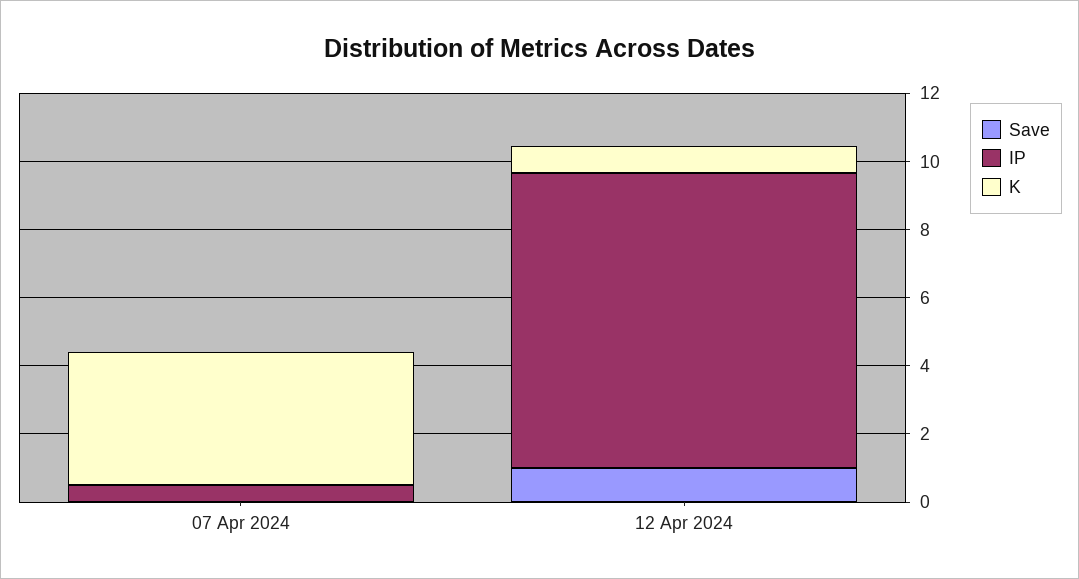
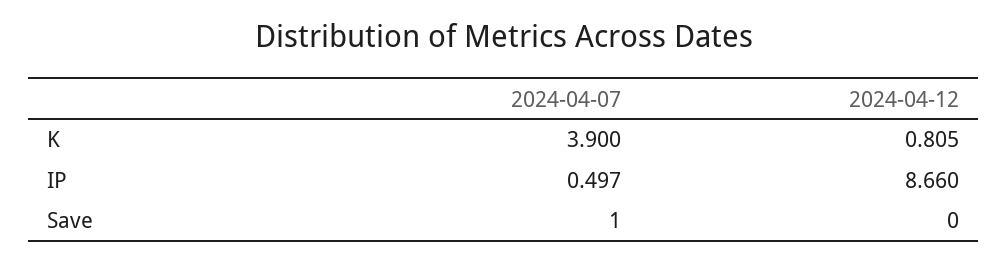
  {
    "Save": {
-     "07 Apr 2024": 0,
+     "07 Apr 2024": 1,
-     "12 Apr 2024": 1
+     "12 Apr 2024": 0
    },
    "IP": {
      "07 Apr 2024": 0.497,
      "12 Apr 2024": 8.66
    },
    "K": {
      "07 Apr 2024": 3.9,
      "12 Apr 2024": 0.805
    }
  }

